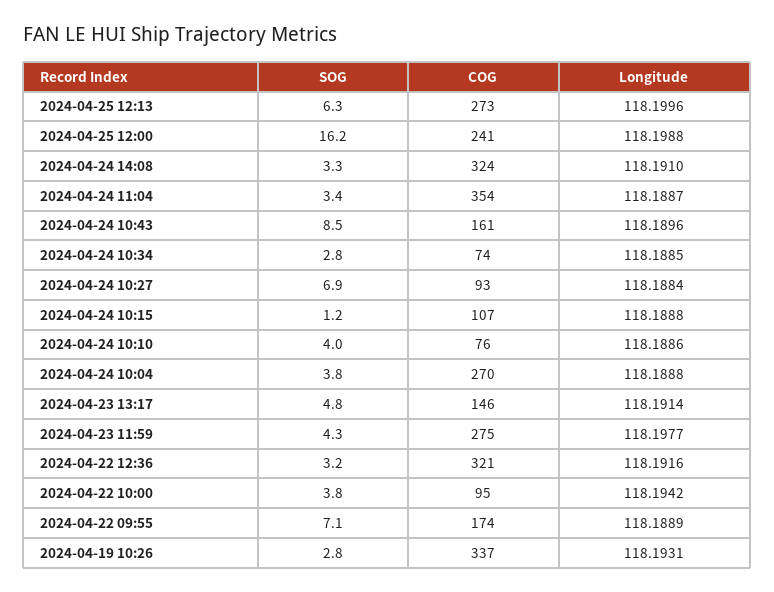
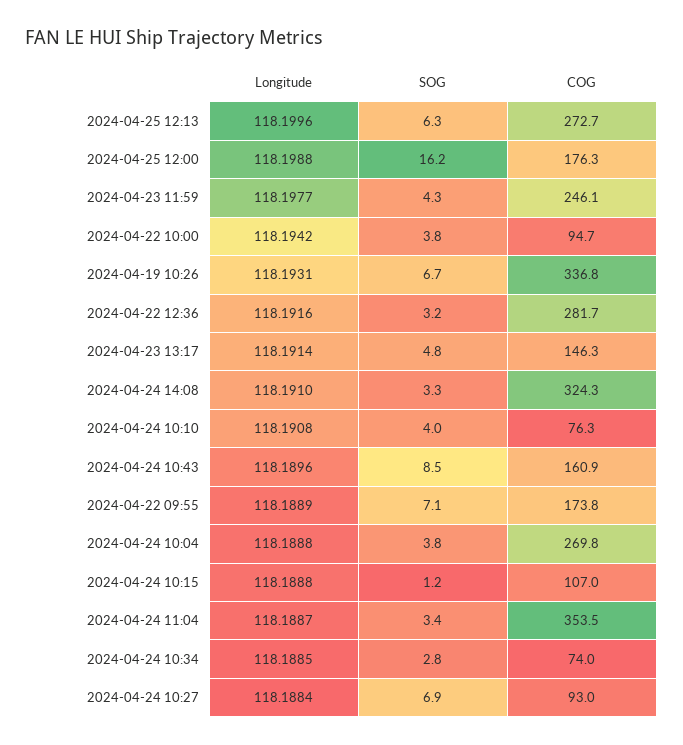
  {
    "SOG": {
      "2024-04-25 12:13": 6.3,
      "2024-04-25 12:00": 16.2,
      "2024-04-24 14:08": 3.3,
      "2024-04-24 11:04": 3.4,
      "2024-04-24 10:43": 8.5,
      "2024-04-24 10:34": 2.8,
      "2024-04-24 10:27": 6.9,
      "2024-04-24 10:15": 1.2,
      "2024-04-24 10:10": 4,
      "2024-04-24 10:04": 3.8,
      "2024-04-23 13:17": 4.8,
      "2024-04-23 11:59": 4.3,
      "2024-04-22 12:36": 3.2,
      "2024-04-22 10:00": 3.8,
      "2024-04-22 09:55": 7.1,
-     "2024-04-19 10:26": 2.8
+     "2024-04-19 10:26": 6.7
    },
    "COG": {
      "2024-04-25 12:13": 272.7,
-     "2024-04-25 12:00": 241,
+     "2024-04-25 12:00": 176.3,
      "2024-04-24 14:08": 324.3,
      "2024-04-24 11:04": 353.5,
      "2024-04-24 10:43": 160.9,
      "2024-04-24 10:34": 74,
      "2024-04-24 10:27": 93,
      "2024-04-24 10:15": 107,
      "2024-04-24 10:10": 76.3,
      "2024-04-24 10:04": 269.8,
      "2024-04-23 13:17": 146.3,
-     "2024-04-23 11:59": 275,
+     "2024-04-23 11:59": 246.1,
-     "2024-04-22 12:36": 321,
+     "2024-04-22 12:36": 281.7,
      "2024-04-22 10:00": 94.7,
      "2024-04-22 09:55": 173.8,
      "2024-04-19 10:26": 336.8
    },
    "Longitude": {
      "2024-04-25 12:13": 118.1996,
      "2024-04-25 12:00": 118.1988,
      "2024-04-24 14:08": 118.191,
      "2024-04-24 11:04": 118.1887,
      "2024-04-24 10:43": 118.1896,
      "2024-04-24 10:34": 118.1885,
      "2024-04-24 10:27": 118.1884,
      "2024-04-24 10:15": 118.1888,
-     "2024-04-24 10:10": 118.1886,
+     "2024-04-24 10:10": 118.1908,
      "2024-04-24 10:04": 118.1888,
      "2024-04-23 13:17": 118.1914,
      "2024-04-23 11:59": 118.1977,
      "2024-04-22 12:36": 118.1916,
      "2024-04-22 10:00": 118.1942,
      "2024-04-22 09:55": 118.1889,
      "2024-04-19 10:26": 118.1931
    }
  }

